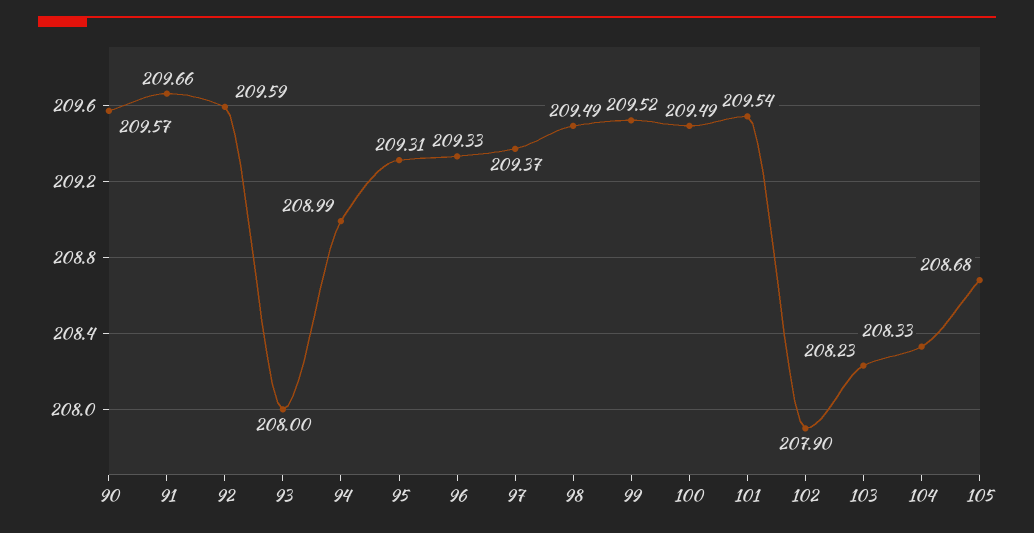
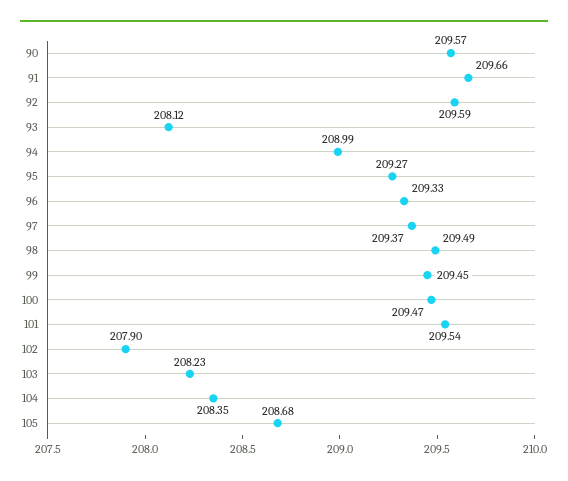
  {
    "90": 209.57,
    "91": 209.66,
    "92": 209.59,
-   "93": 208,
+   "93": 208.12,
    "94": 208.99,
-   "95": 209.31,
+   "95": 209.27,
    "96": 209.33,
    "97": 209.37,
    "98": 209.49,
-   "99": 209.52,
+   "99": 209.45,
-   "100": 209.49,
+   "100": 209.47,
    "101": 209.54,
    "102": 207.9,
    "103": 208.23,
-   "104": 208.33,
+   "104": 208.35,
    "105": 208.68
  }

